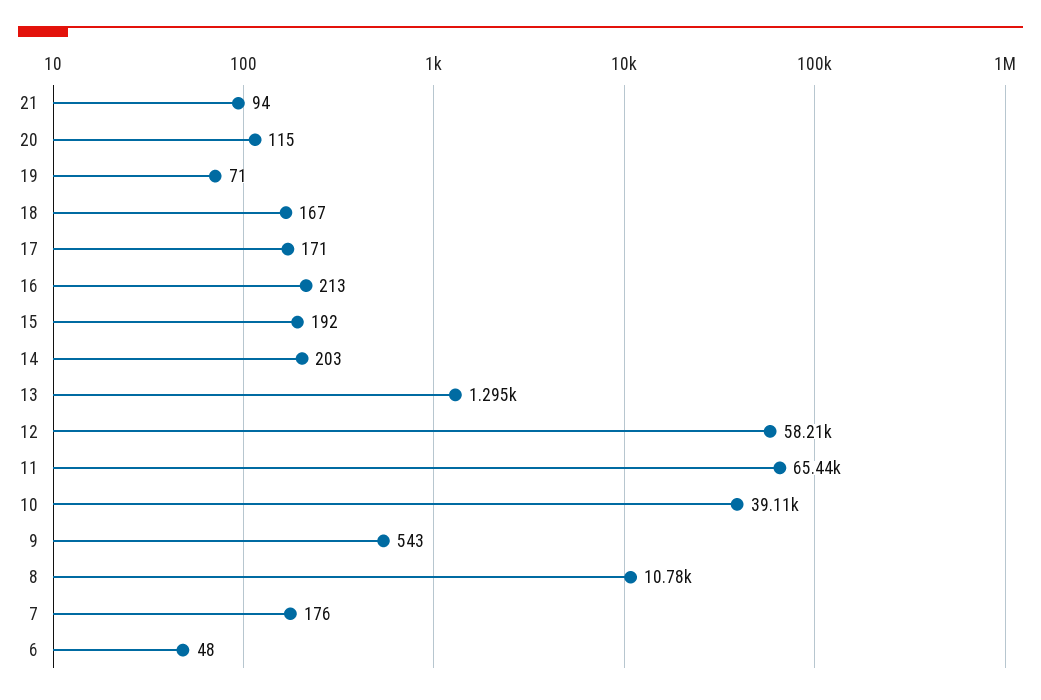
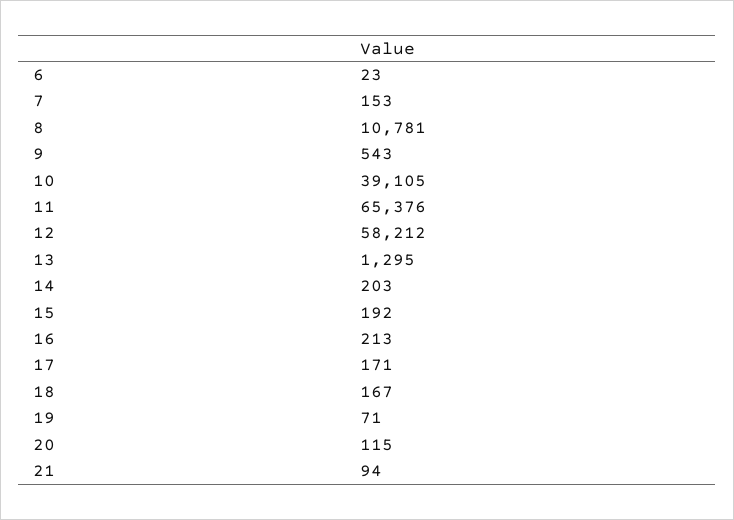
  {
    "21": 94,
    "20": 115,
    "19": 71,
    "18": 167,
    "17": 171,
    "16": 213,
    "15": 192,
    "14": 203,
    "13": 1295,
    "12": 58212,
-   "11": 65440,
+   "11": 65376,
    "10": 39105,
    "9": 543,
    "8": 10781,
-   "7": 176,
+   "7": 153,
-   "6": 48
+   "6": 23
  }

